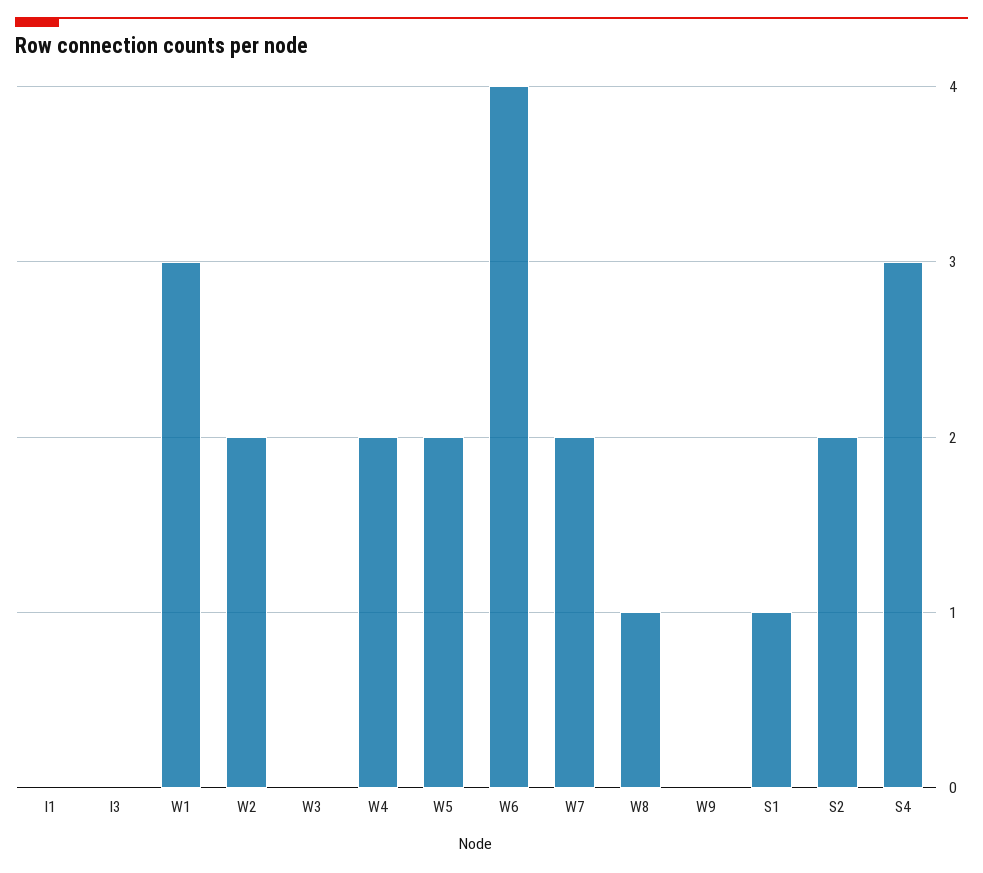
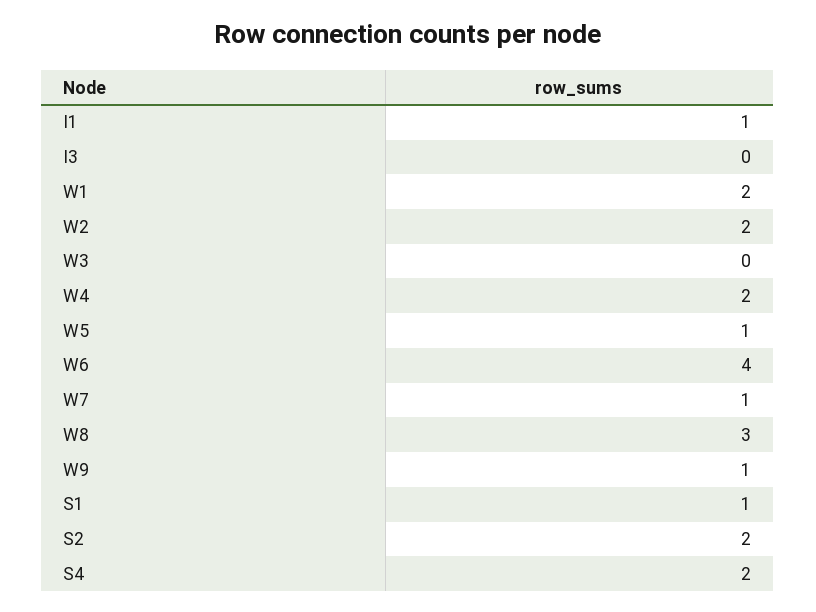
  {
-   "I1": 0,
+   "I1": 1,
    "I3": 0,
-   "W1": 3,
+   "W1": 2,
    "W2": 2,
    "W3": 0,
    "W4": 2,
-   "W5": 2,
+   "W5": 1,
    "W6": 4,
-   "W7": 2,
+   "W7": 1,
-   "W8": 1,
+   "W8": 3,
-   "W9": 0,
+   "W9": 1,
    "S1": 1,
    "S2": 2,
-   "S4": 3
+   "S4": 2
  }

